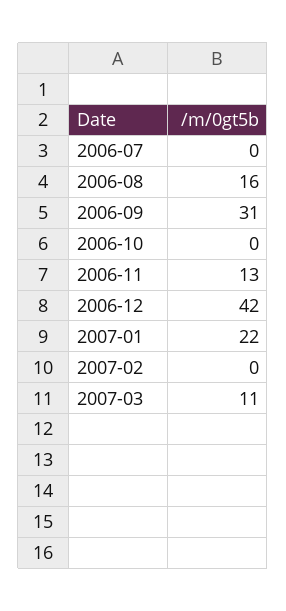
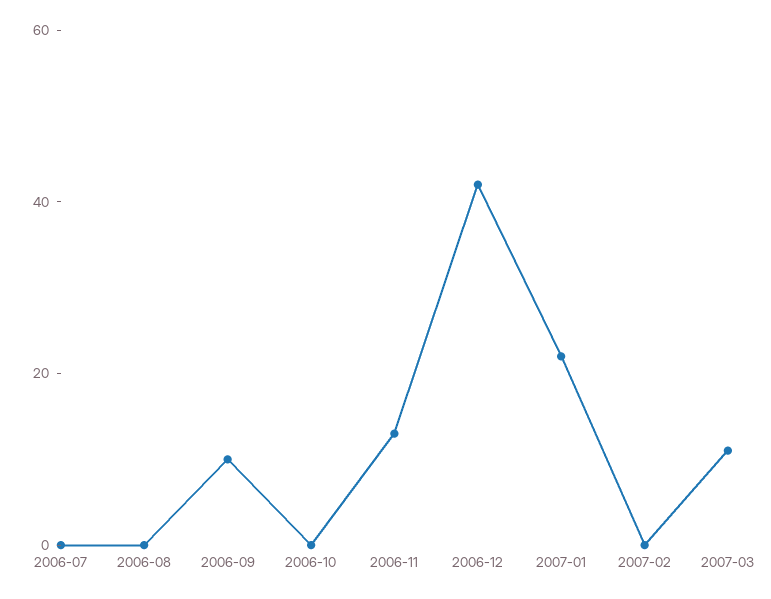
  {
    "2006-07": 0,
-   "2006-08": 16,
+   "2006-08": 0,
-   "2006-09": 31,
+   "2006-09": 10,
    "2006-10": 0,
    "2006-11": 13,
    "2006-12": 42,
    "2007-01": 22,
    "2007-02": 0,
    "2007-03": 11
  }

